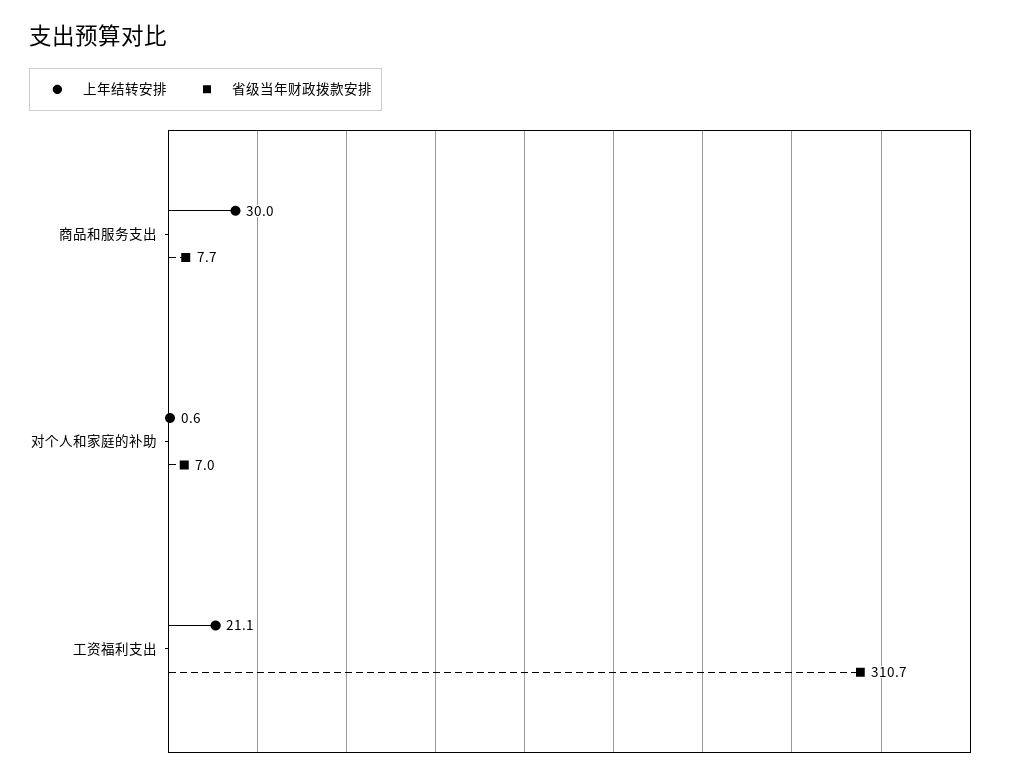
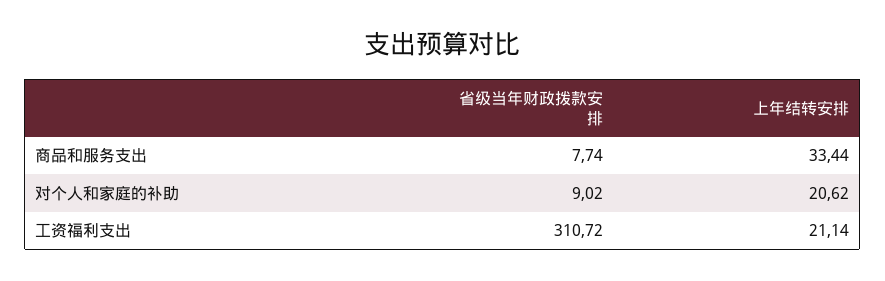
  {
    "上年结转安排": {
-     "商品和服务支出": 30,
+     "商品和服务支出": 33.44,
-     "对个人和家庭的补助": 0.6,
+     "对个人和家庭的补助": 20.62,
      "工资福利支出": 21.14
    },
    "省级当年财政拨款安排": {
      "商品和服务支出": 7.74,
-     "对个人和家庭的补助": 7,
+     "对个人和家庭的补助": 9.02,
      "工资福利支出": 310.72
    }
  }

